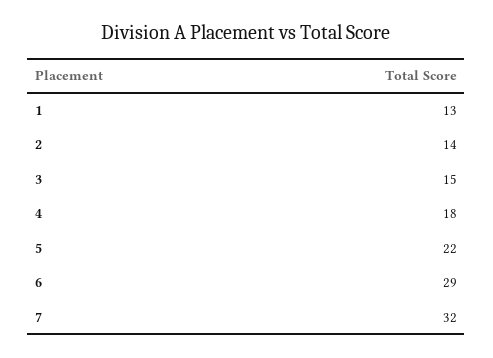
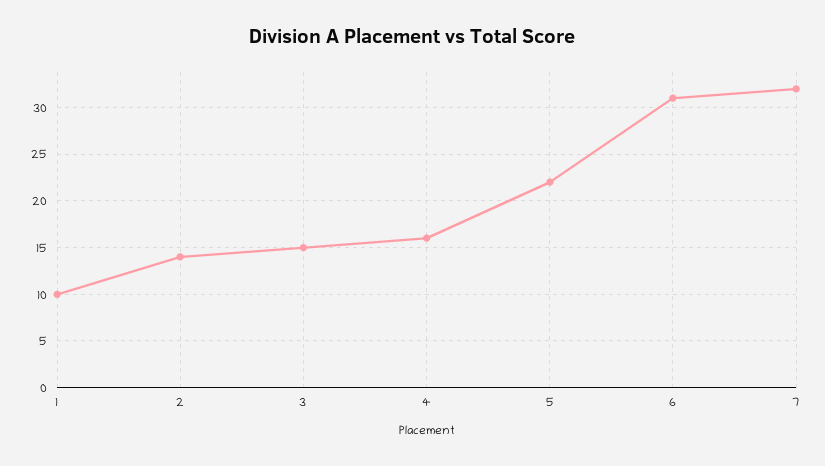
  {
-   "1": 13,
+   "1": 10,
    "2": 14,
    "3": 15,
-   "4": 18,
+   "4": 16,
    "5": 22,
-   "6": 29,
+   "6": 31,
    "7": 32
  }

